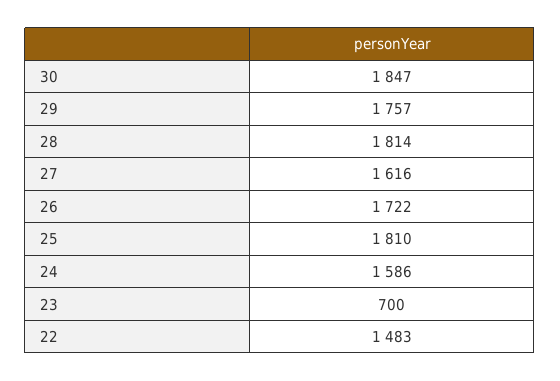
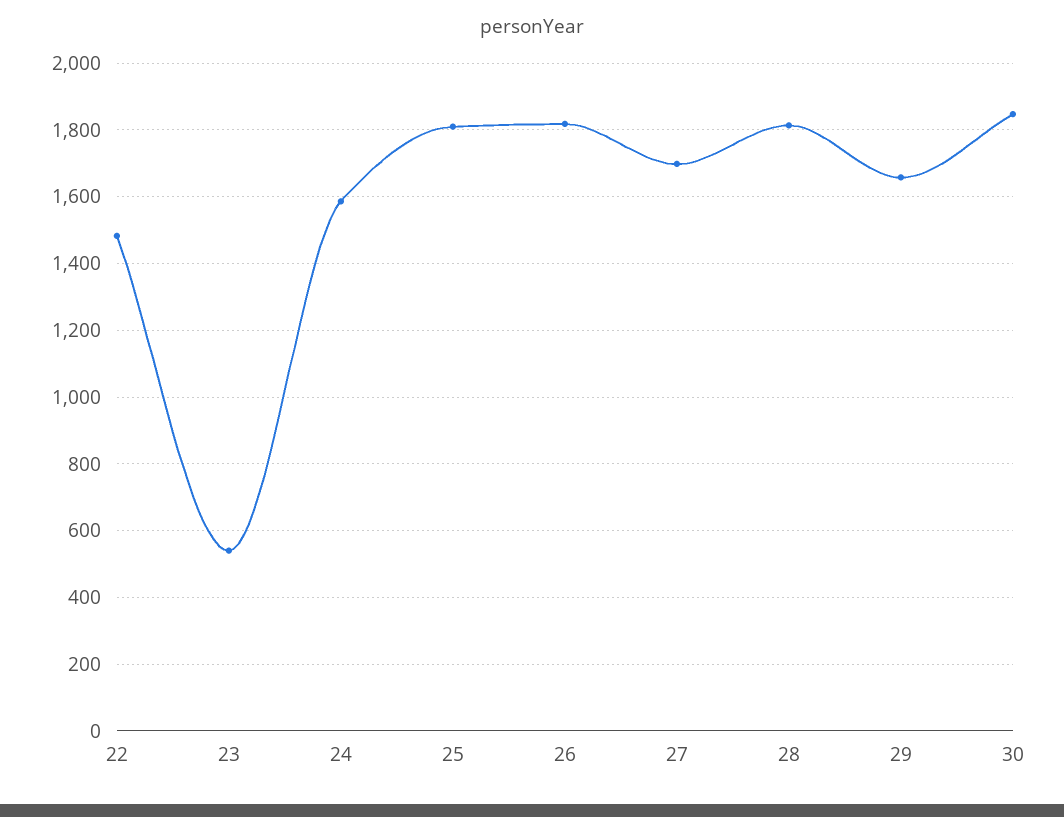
  {
    "30": 1847,
-   "29": 1757,
+   "29": 1660,
    "28": 1814,
-   "27": 1616,
+   "27": 1700,
-   "26": 1722,
+   "26": 1820,
    "25": 1810,
    "24": 1586,
-   "23": 700,
+   "23": 540,
    "22": 1483
  }

